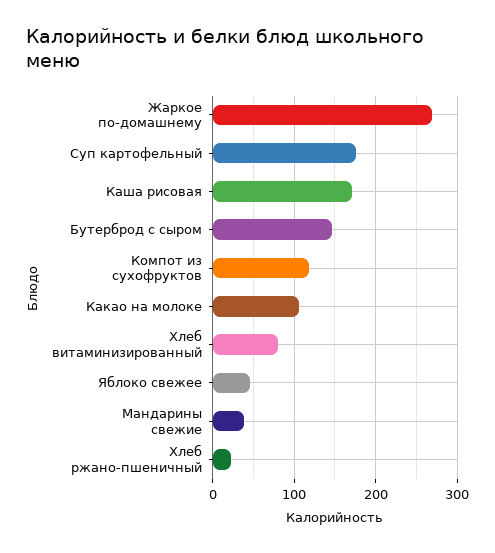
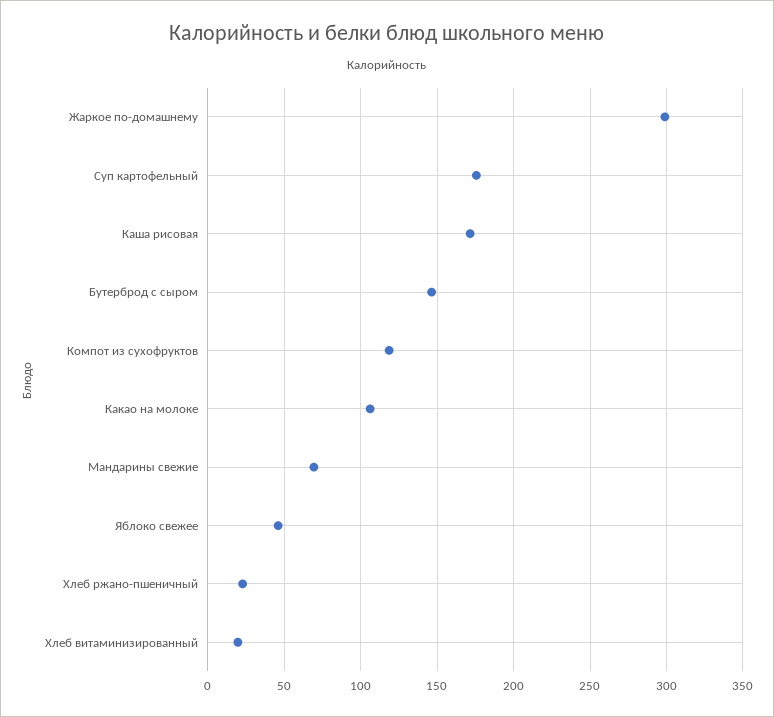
  {
-   "Жаркое по-домашнему": 270,
+   "Жаркое по-домашнему": 300,
    "Суп картофельный": 175,
    "Каша рисовая": 170,
    "Бутерброд с сыром": 145,
    "Компот из сухофруктов": 120,
    "Какао на молоке": 105,
-   "Хлеб витаминизированный": 80,
+   "Хлеб витаминизированный": 20,
    "Яблоко свежее": 45,
-   "Мандарины свежие": 40,
+   "Мандарины свежие": 70,
    "Хлеб ржано-пшеничный": 25
  }

